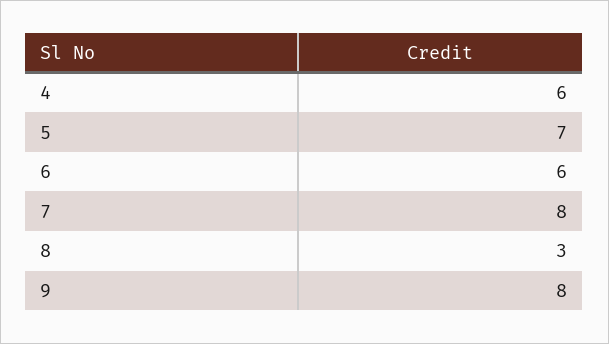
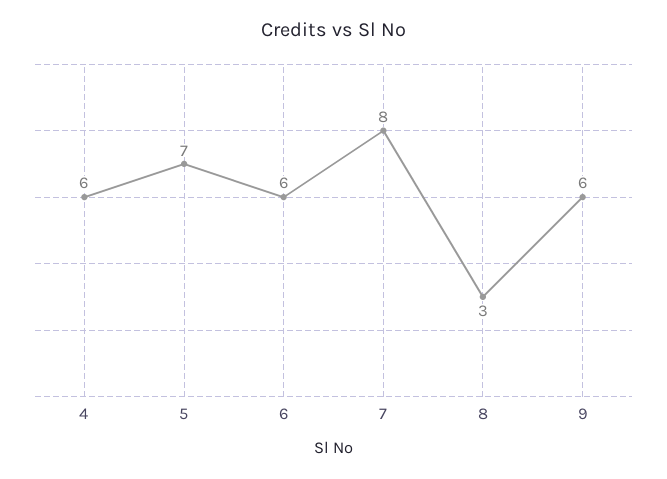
  {
    "4": 6,
    "5": 7,
    "6": 6,
    "7": 8,
    "8": 3,
-   "9": 8
+   "9": 6
  }

